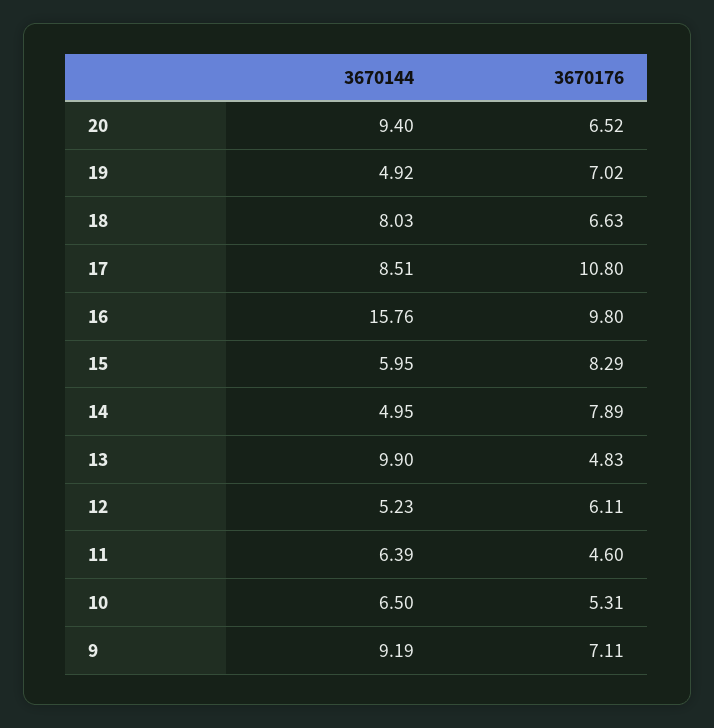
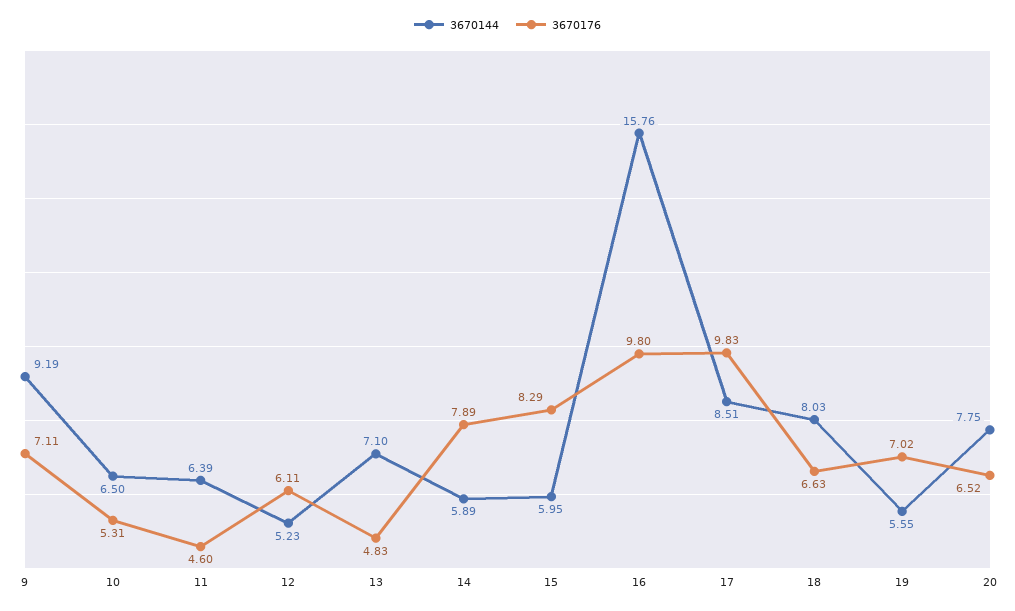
  {
    "3670144": {
-     "20": 9.4,
+     "20": 7.75,
-     "19": 4.92,
+     "19": 5.55,
      "18": 8.03,
      "17": 8.51,
      "16": 15.76,
      "15": 5.95,
-     "14": 4.95,
+     "14": 5.89,
-     "13": 9.9,
+     "13": 7.1,
      "12": 5.23,
      "11": 6.39,
      "10": 6.5,
      "9": 9.19
    },
    "3670176": {
      "20": 6.52,
      "19": 7.02,
      "18": 6.63,
-     "17": 10.8,
+     "17": 9.83,
      "16": 9.8,
      "15": 8.29,
      "14": 7.89,
      "13": 4.83,
      "12": 6.11,
      "11": 4.6,
      "10": 5.31,
      "9": 7.11
    }
  }

